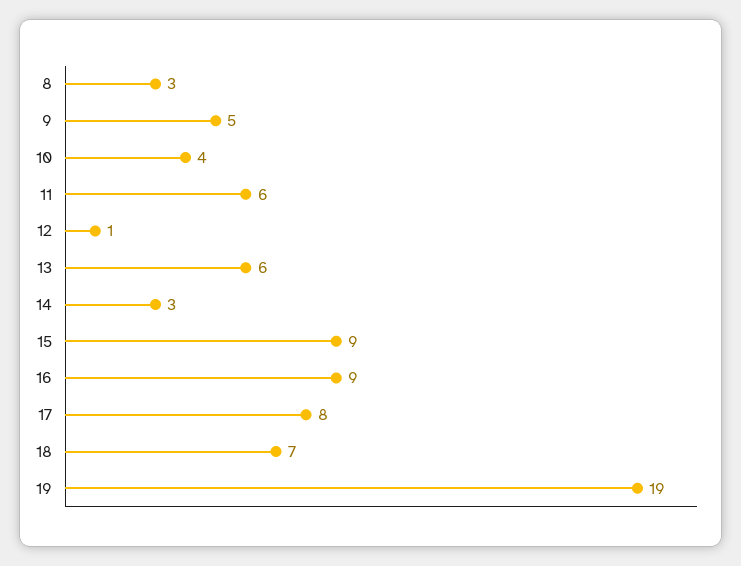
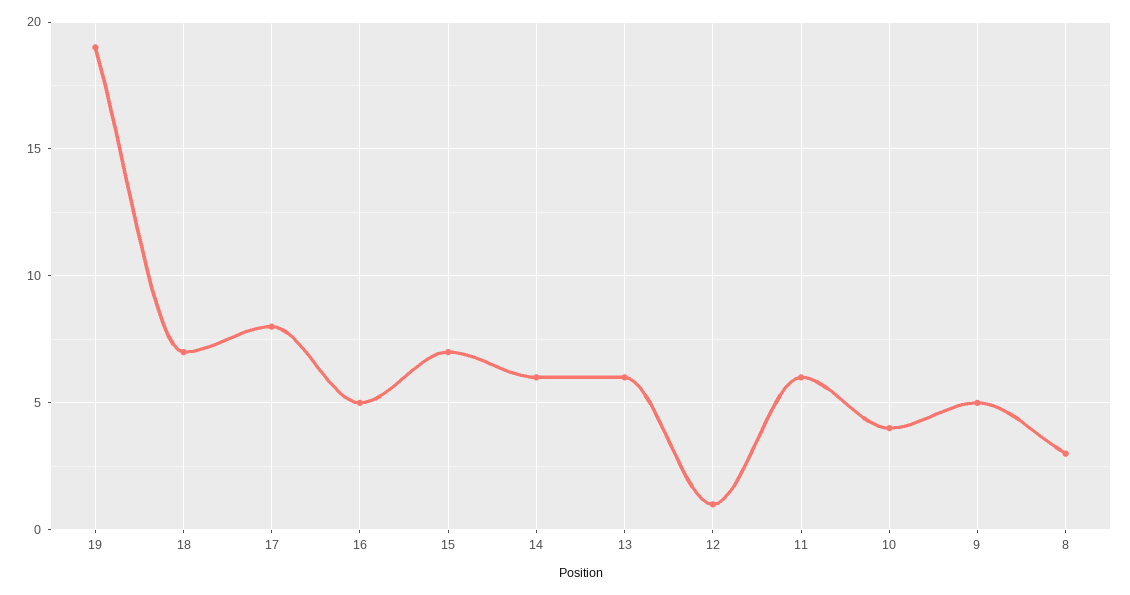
  {
    "8": 3,
    "9": 5,
    "10": 4,
    "11": 6,
    "12": 1,
    "13": 6,
-   "14": 3,
+   "14": 6,
-   "15": 9,
+   "15": 7,
-   "16": 9,
+   "16": 5,
    "17": 8,
    "18": 7,
    "19": 19
  }

